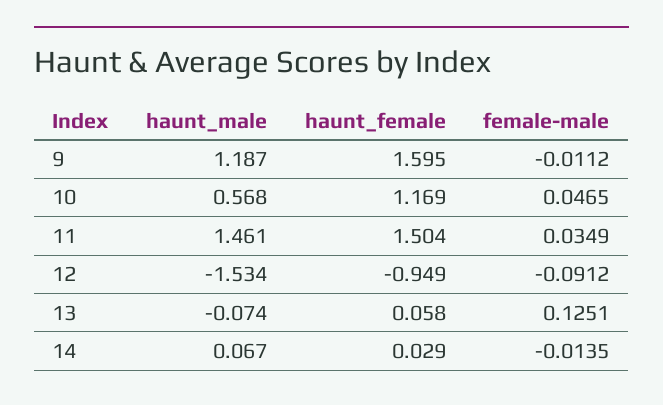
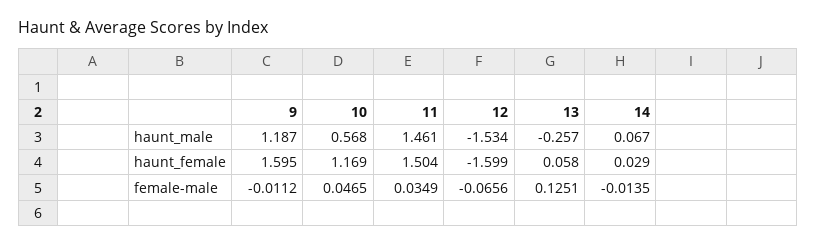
  {
    "haunt_male": {
      "9": 1.187,
      "10": 0.568,
      "11": 1.461,
      "12": -1.534,
-     "13": -0.074,
+     "13": -0.257,
      "14": 0.067
    },
    "haunt_female": {
      "9": 1.595,
      "10": 1.169,
      "11": 1.504,
-     "12": -0.949,
+     "12": -1.599,
      "13": 0.058,
      "14": 0.029
    },
    "female-male": {
      "9": -0.0112,
      "10": 0.0465,
      "11": 0.0349,
-     "12": -0.0912,
+     "12": -0.0656,
      "13": 0.1251,
      "14": -0.0135
    }
  }

